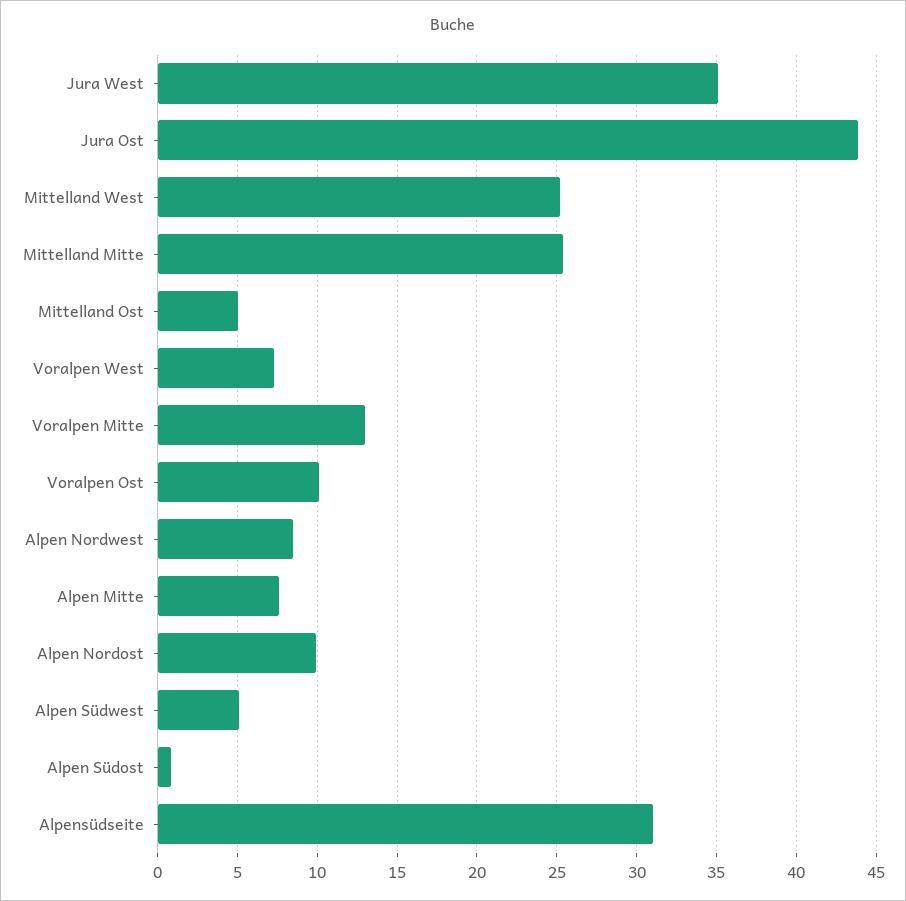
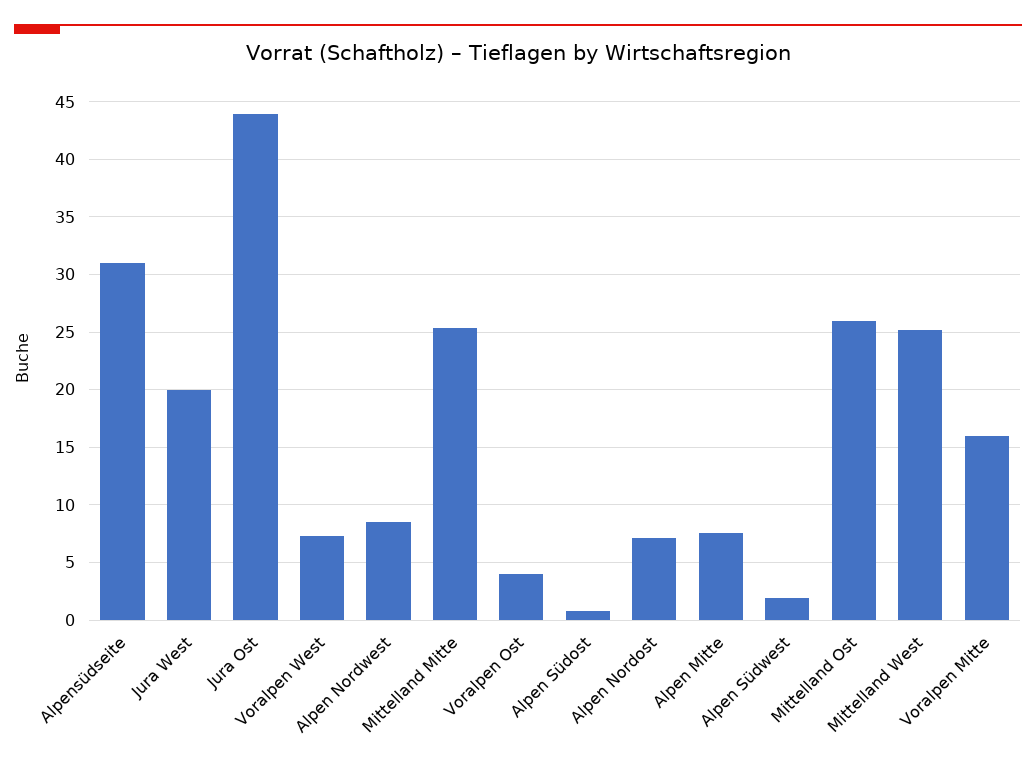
  {
-   "Jura West": 35,
+   "Jura West": 20,
    "Jura Ost": 44,
    "Mittelland West": 25,
    "Mittelland Mitte": 25.5,
-   "Mittelland Ost": 5,
+   "Mittelland Ost": 26,
    "Voralpen West": 7.5,
-   "Voralpen Mitte": 13,
+   "Voralpen Mitte": 16,
-   "Voralpen Ost": 10,
+   "Voralpen Ost": 4,
    "Alpen Nordwest": 8.5,
    "Alpen Mitte": 7.5,
-   "Alpen Nordost": 10,
+   "Alpen Nordost": 7,
-   "Alpen Südwest": 5,
+   "Alpen Südwest": 2,
    "Alpen Südost": 1,
    "Alpensüdseite": 31
  }

